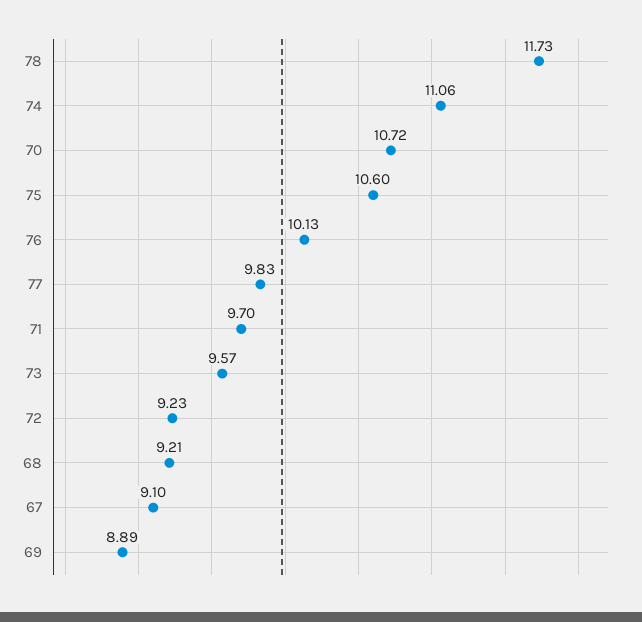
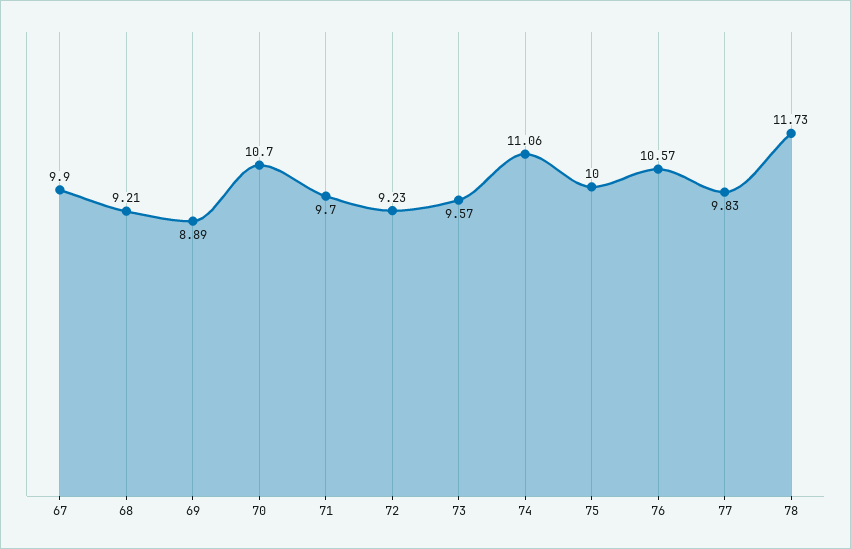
  {
    "78": 11.73,
    "74": 11.06,
-   "70": 10.72,
+   "70": 10.7,
-   "75": 10.6,
+   "75": 10,
-   "76": 10.13,
+   "76": 10.57,
    "77": 9.83,
    "71": 9.7,
    "73": 9.57,
    "72": 9.23,
    "68": 9.21,
-   "67": 9.1,
+   "67": 9.9,
    "69": 8.89
  }

